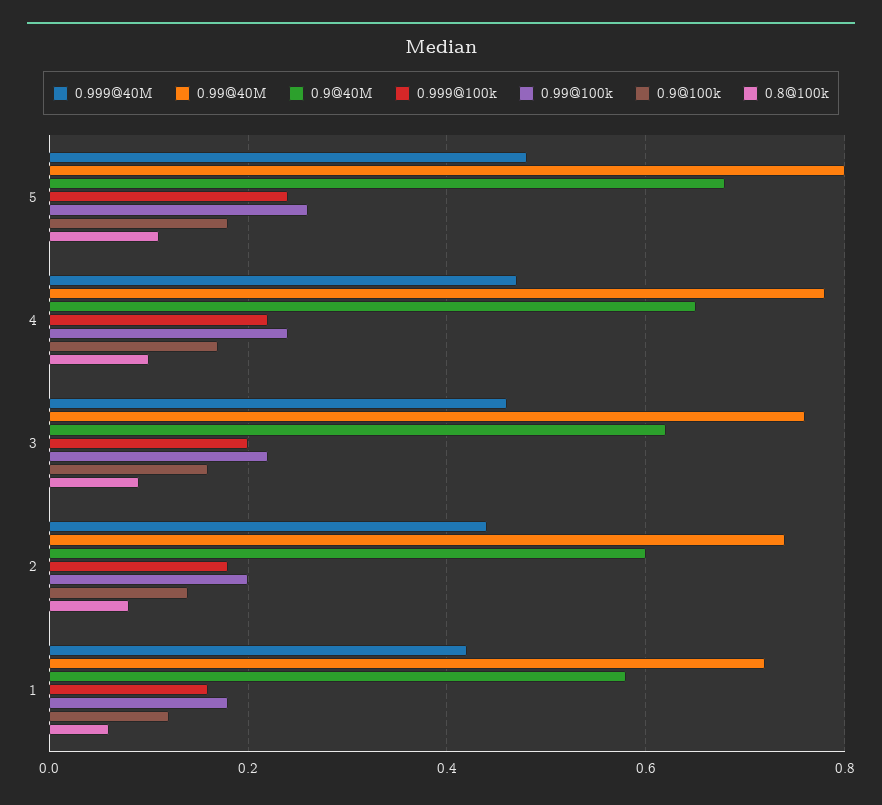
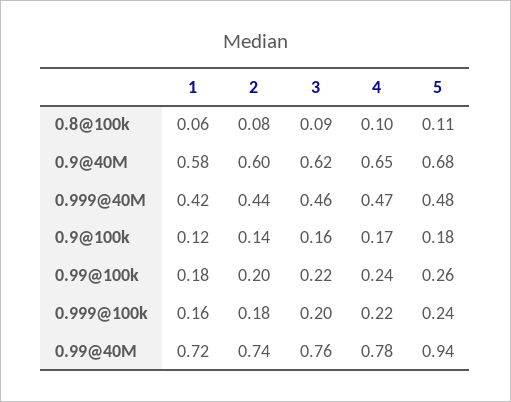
  {
    "0.999@40M": {
      "5": 0.48,
      "4": 0.47,
      "3": 0.46,
      "2": 0.44,
      "1": 0.42
    },
    "0.99@40M": {
-     "5": 0.8,
+     "5": 0.94,
      "4": 0.78,
      "3": 0.76,
      "2": 0.74,
      "1": 0.72
    },
    "0.9@40M": {
      "5": 0.68,
      "4": 0.65,
      "3": 0.62,
      "2": 0.6,
      "1": 0.58
    },
    "0.999@100k": {
      "5": 0.24,
      "4": 0.22,
      "3": 0.2,
      "2": 0.18,
      "1": 0.16
    },
    "0.99@100k": {
      "5": 0.26,
      "4": 0.24,
      "3": 0.22,
      "2": 0.2,
      "1": 0.18
    },
    "0.9@100k": {
      "5": 0.18,
      "4": 0.17,
      "3": 0.16,
      "2": 0.14,
      "1": 0.12
    },
    "0.8@100k": {
      "5": 0.11,
      "4": 0.1,
      "3": 0.09,
      "2": 0.08,
      "1": 0.06
    }
  }

